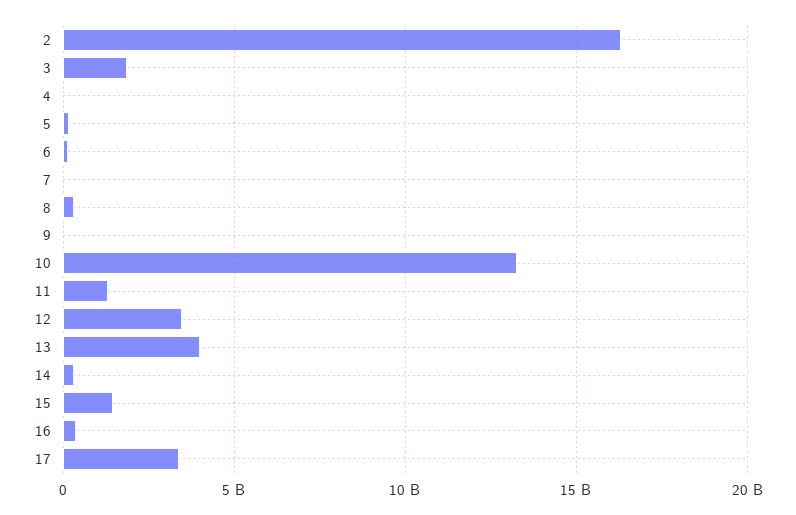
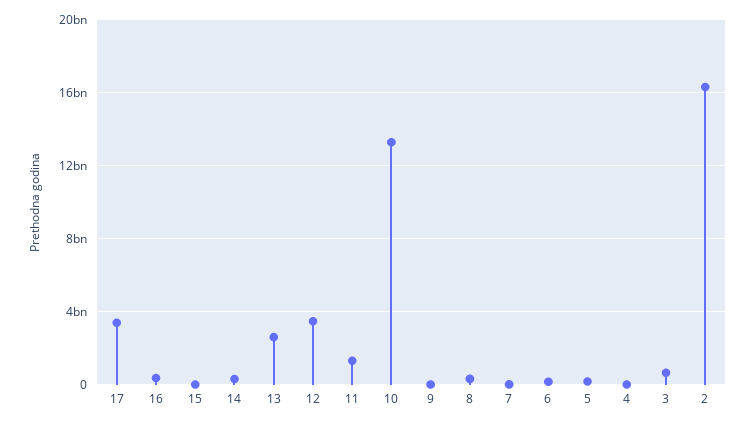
  {
    "2": 16500000000,
-   "3": 2000000000,
+   "3": 500000000,
    "4": 0,
    "5": 0,
    "6": 0,
    "7": 0,
    "8": 500000000,
    "9": 0,
    "10": 13500000000,
    "11": 1500000000,
    "12": 3500000000,
-   "13": 4000000000,
+   "13": 2500000000,
    "14": 500000000,
-   "15": 1500000000,
+   "15": 0,
    "16": 500000000,
    "17": 3500000000
  }

